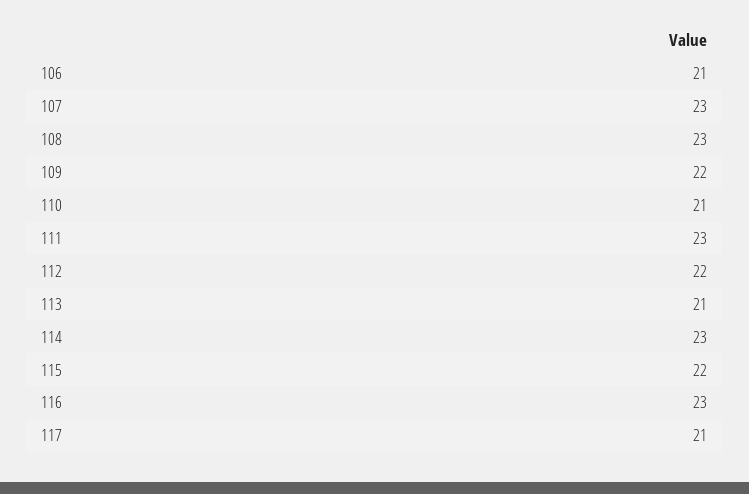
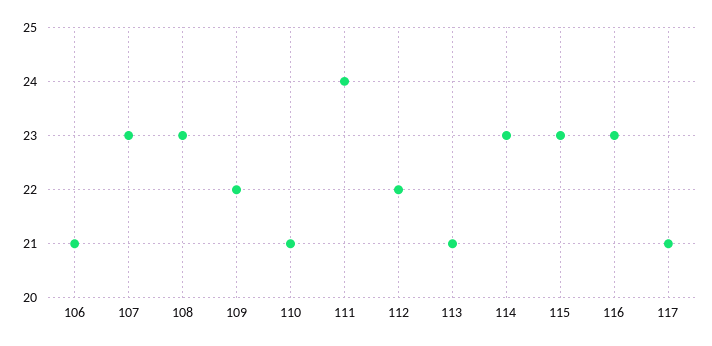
  {
    "106": 21,
    "107": 23,
    "108": 23,
    "109": 22,
    "110": 21,
-   "111": 23,
+   "111": 24,
    "112": 22,
    "113": 21,
    "114": 23,
-   "115": 22,
+   "115": 23,
    "116": 23,
    "117": 21
  }

